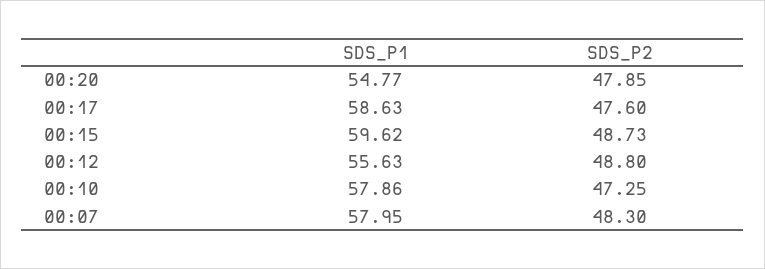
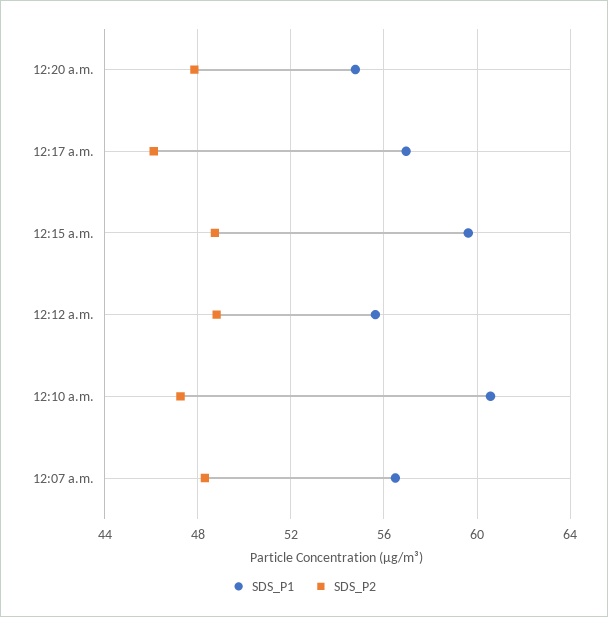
  {
    "SDS_P1": {
      "00:20": 54.77,
-     "00:17": 58.63,
+     "00:17": 57,
      "00:15": 59.62,
      "00:12": 55.63,
-     "00:10": 57.86,
+     "00:10": 60.5,
-     "00:07": 57.95
+     "00:07": 56.5
    },
    "SDS_P2": {
      "00:20": 47.85,
-     "00:17": 47.6,
+     "00:17": 46,
      "00:15": 48.73,
      "00:12": 48.8,
      "00:10": 47.25,
      "00:07": 48.3
    }
  }

